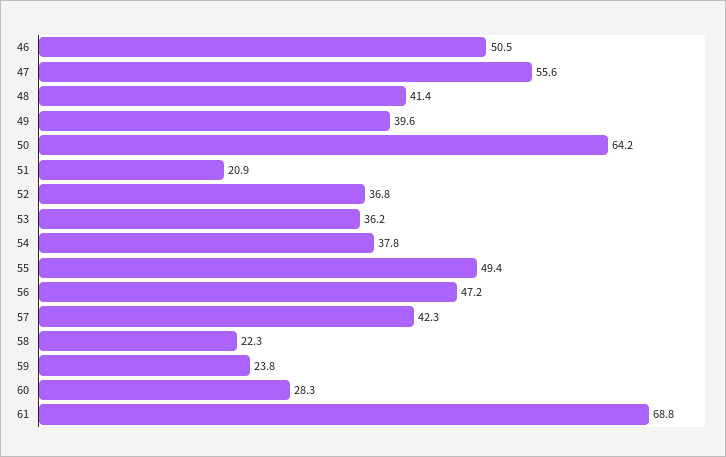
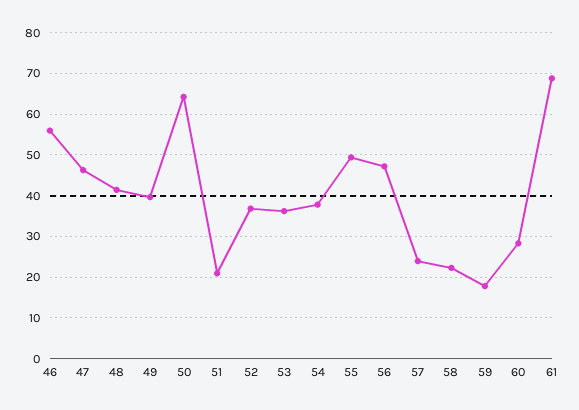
  {
-   "46": 50.5,
+   "46": 56,
-   "47": 55.6,
+   "47": 46,
    "48": 41.4,
    "49": 39.6,
    "50": 64.2,
    "51": 20.9,
    "52": 36.8,
    "53": 36.2,
    "54": 37.8,
    "55": 49.4,
    "56": 47.2,
-   "57": 42.3,
+   "57": 24,
    "58": 22.3,
-   "59": 23.8,
+   "59": 18,
    "60": 28.3,
    "61": 68.8
  }

